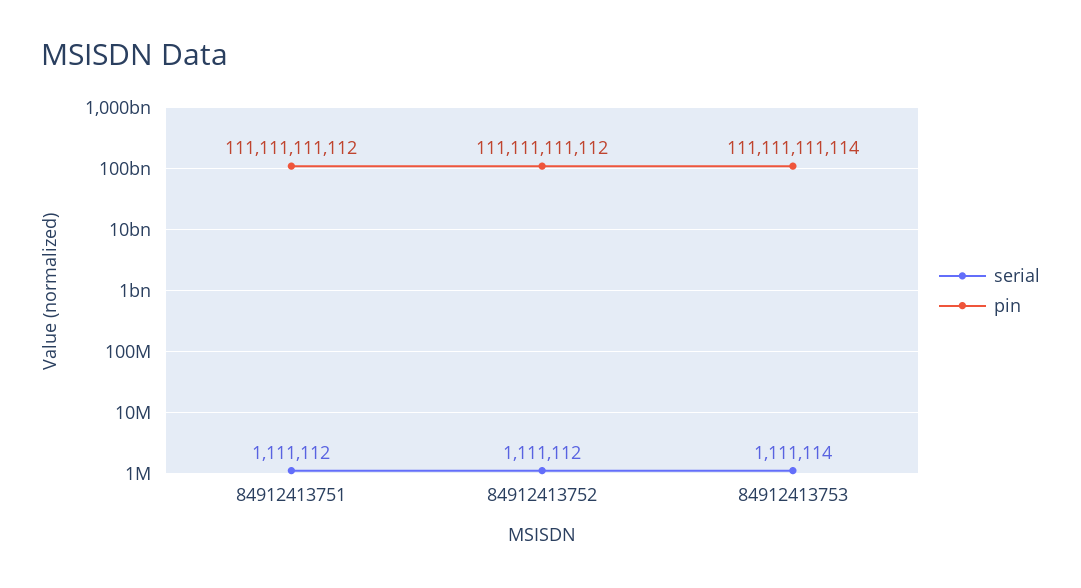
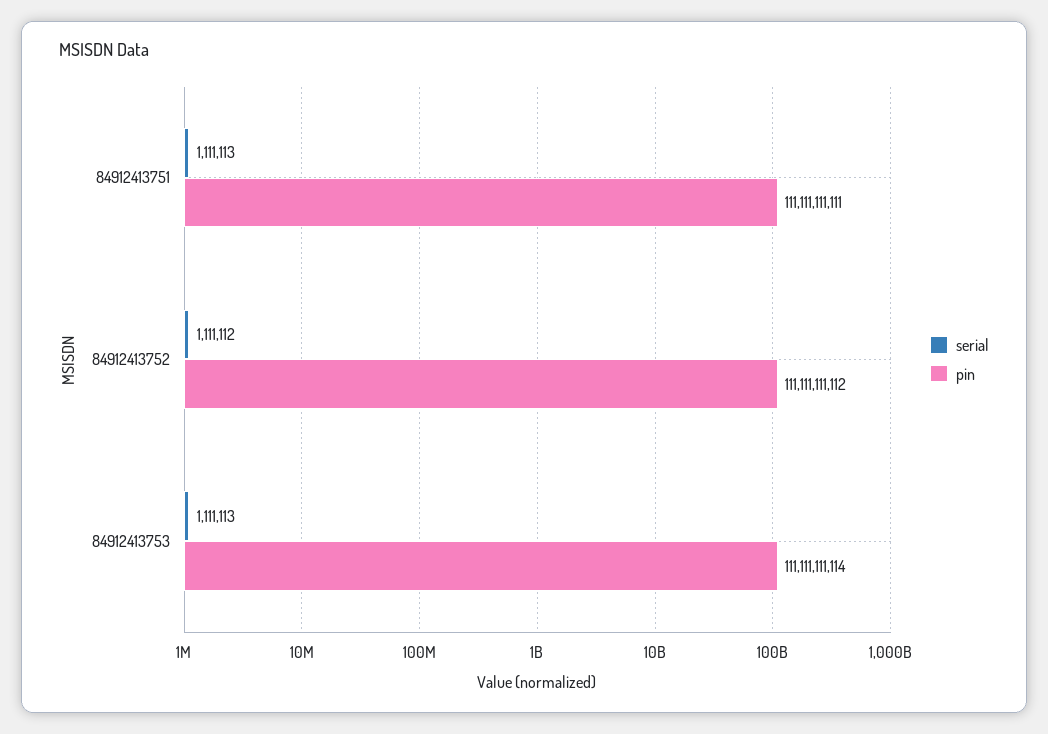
  {
    "serial": {
-     "84912413751": 1111112,
+     "84912413751": 1111113,
      "84912413752": 1111112,
-     "84912413753": 1111114
+     "84912413753": 1111113
    },
    "pin": {
-     "84912413751": 111111111112,
+     "84912413751": 111111111111,
      "84912413752": 111111111112,
      "84912413753": 111111111114
    }
  }

